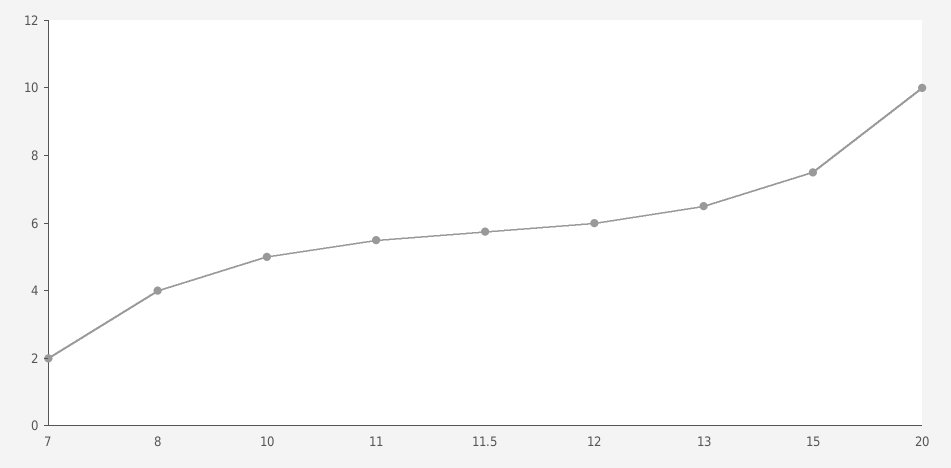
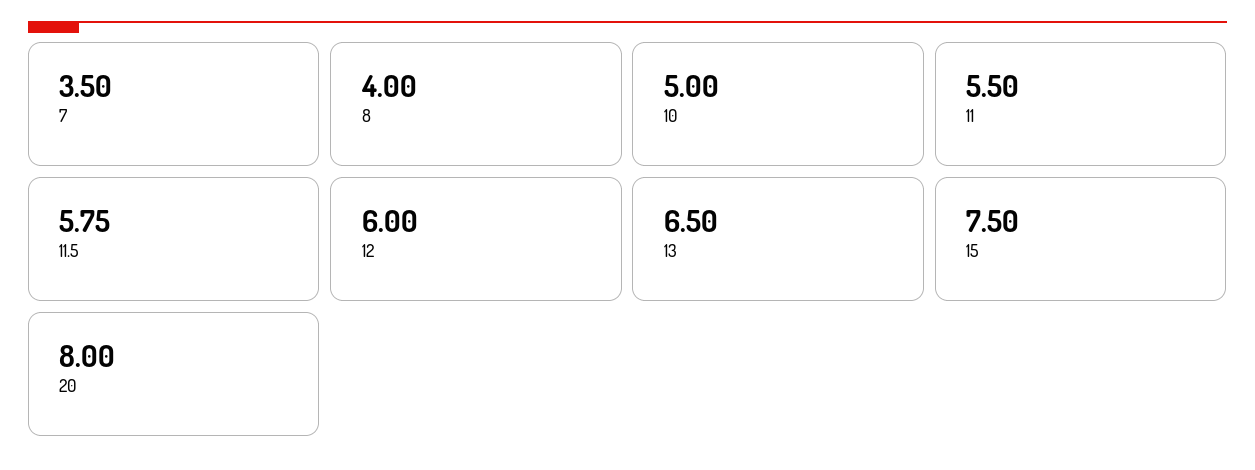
  {
-   "7": 2,
+   "7": 3.5,
    "8": 4,
    "10": 5,
    "11": 5.5,
    "11.5": 5.75,
    "12": 6,
    "13": 6.5,
    "15": 7.5,
-   "20": 10
+   "20": 8
  }

